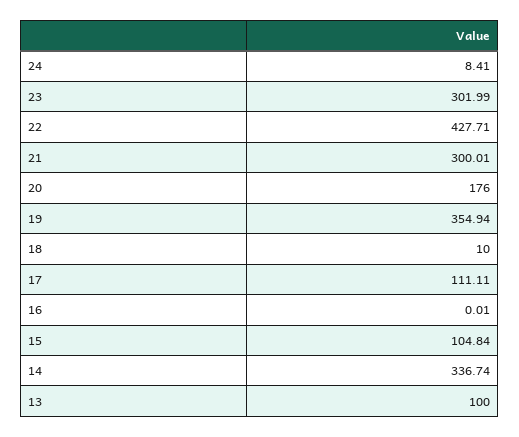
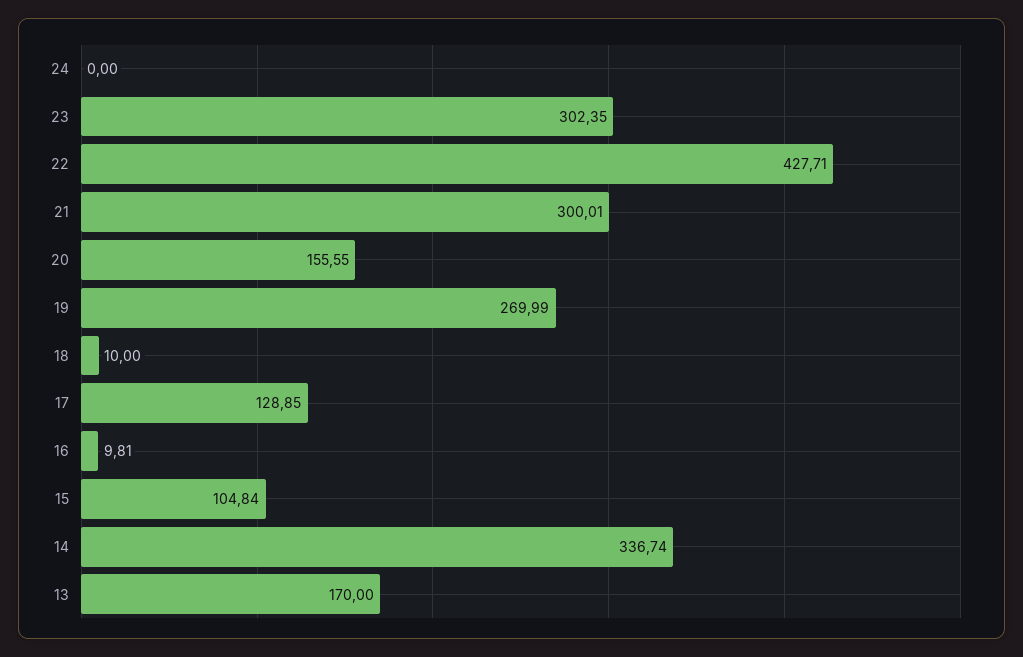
  {
-   "24": 8.41,
+   "24": 0,
-   "23": 301.99,
+   "23": 302.35,
    "22": 427.71,
    "21": 300.01,
-   "20": 176,
+   "20": 155.55,
-   "19": 354.94,
+   "19": 269.99,
    "18": 10,
-   "17": 111.11,
+   "17": 128.85,
-   "16": 0.01,
+   "16": 9.81,
    "15": 104.84,
    "14": 336.74,
-   "13": 100
+   "13": 170
  }

